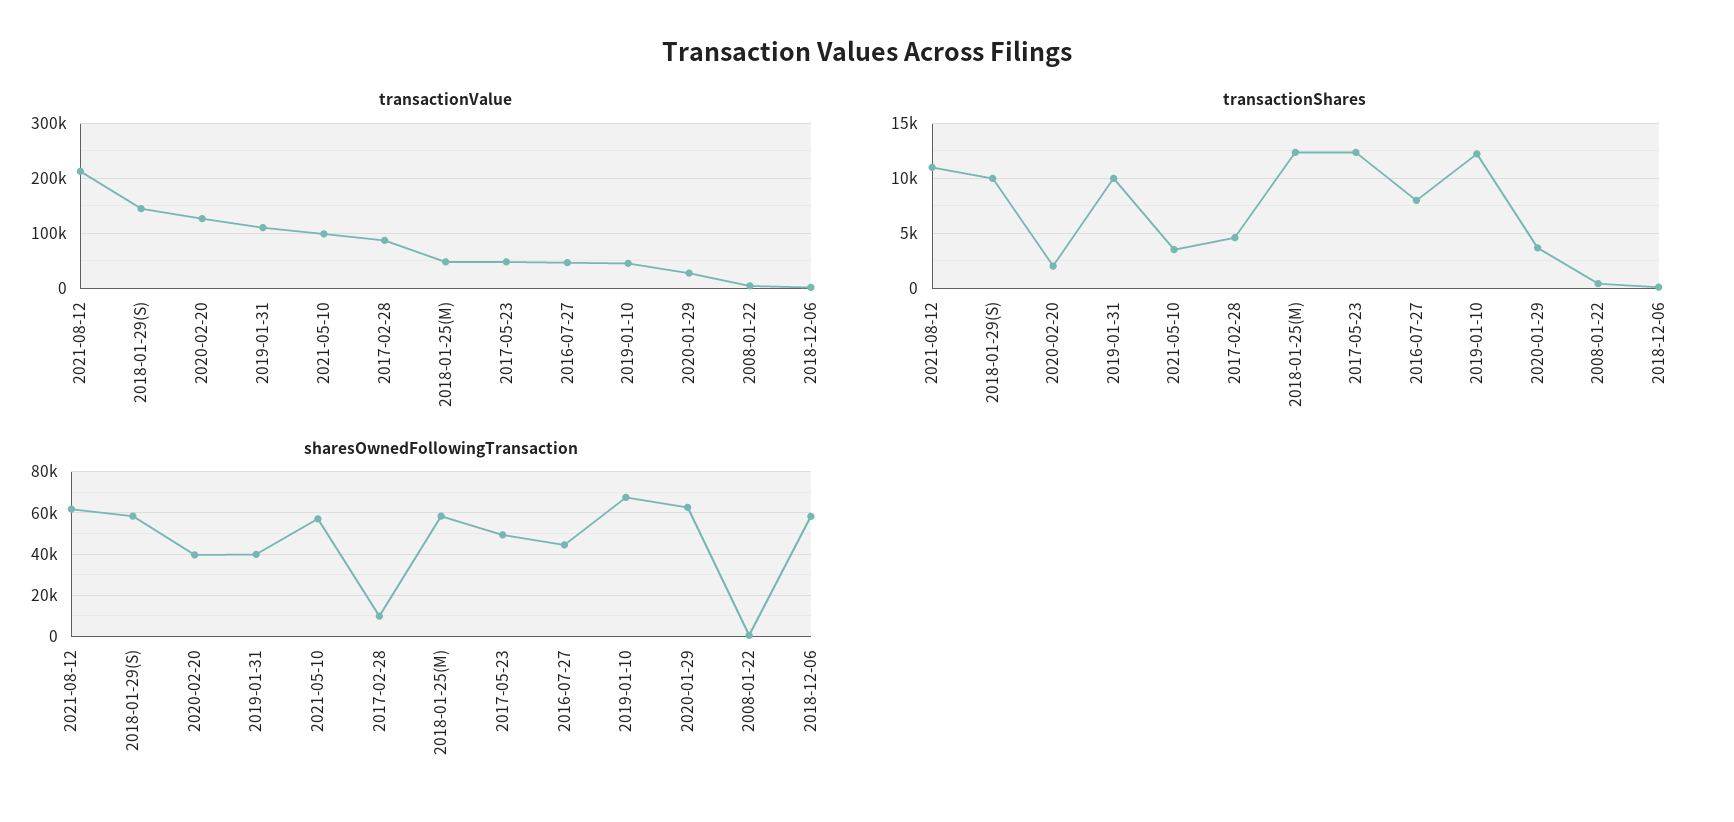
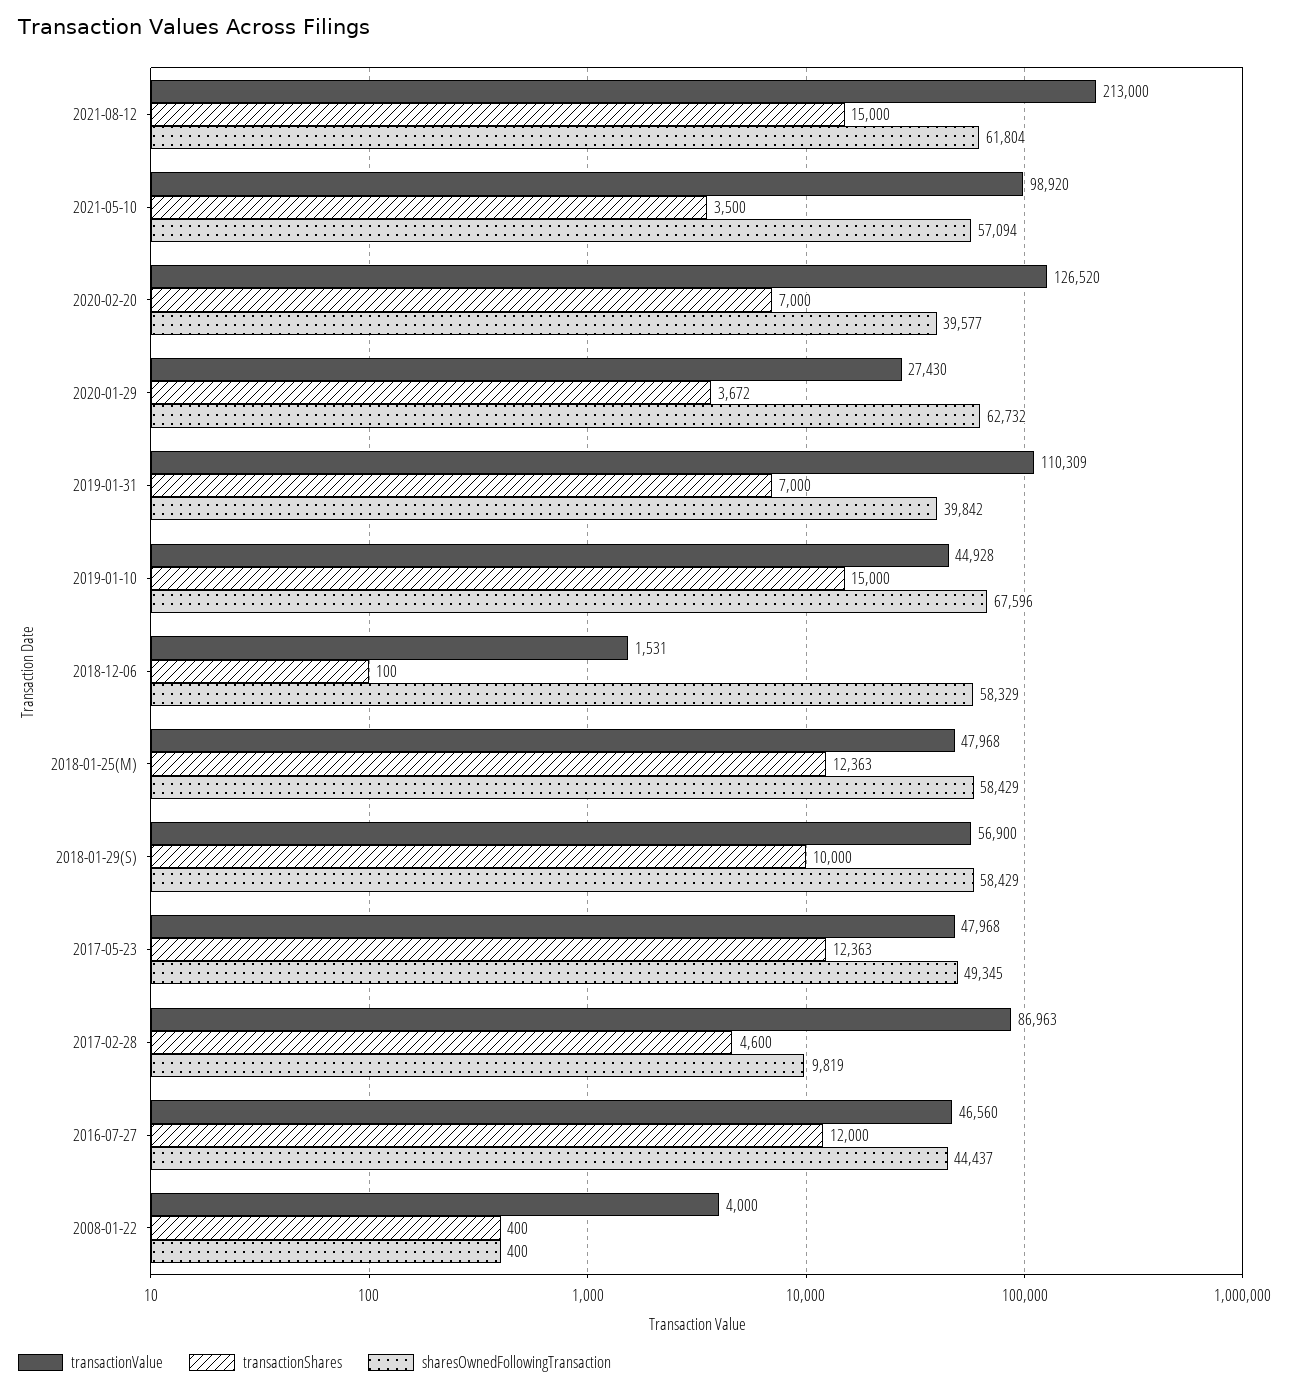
  {
    "transactionValue": {
      "2021-08-12": 213000,
-     "2018-01-29(S)": 140000,
+     "2018-01-29(S)": 56900,
      "2020-02-20": 126520,
      "2019-01-31": 110309,
      "2021-05-10": 98920,
      "2017-02-28": 86963,
      "2018-01-25(M)": 47968,
      "2017-05-23": 47968,
      "2016-07-27": 46560,
      "2019-01-10": 44928,
      "2020-01-29": 27430,
      "2008-01-22": 4000,
      "2018-12-06": 1531
    },
    "transactionShares": {
-     "2021-08-12": 11000,
+     "2021-08-12": 15000,
      "2018-01-29(S)": 10000,
-     "2020-02-20": 2000,
+     "2020-02-20": 7000,
-     "2019-01-31": 10000,
+     "2019-01-31": 7000,
      "2021-05-10": 3500,
      "2017-02-28": 4600,
      "2018-01-25(M)": 12363,
      "2017-05-23": 12363,
-     "2016-07-27": 8000,
+     "2016-07-27": 12000,
-     "2019-01-10": 12000,
+     "2019-01-10": 15000,
      "2020-01-29": 3672,
      "2008-01-22": 400,
      "2018-12-06": 100
    },
    "sharesOwnedFollowingTransaction": {
      "2021-08-12": 61804,
      "2018-01-29(S)": 58429,
      "2020-02-20": 39577,
      "2019-01-31": 39842,
      "2021-05-10": 57094,
      "2017-02-28": 9819,
      "2018-01-25(M)": 58429,
      "2017-05-23": 49345,
      "2016-07-27": 44437,
      "2019-01-10": 67596,
      "2020-01-29": 62732,
      "2008-01-22": 400,
      "2018-12-06": 58329
    }
  }

